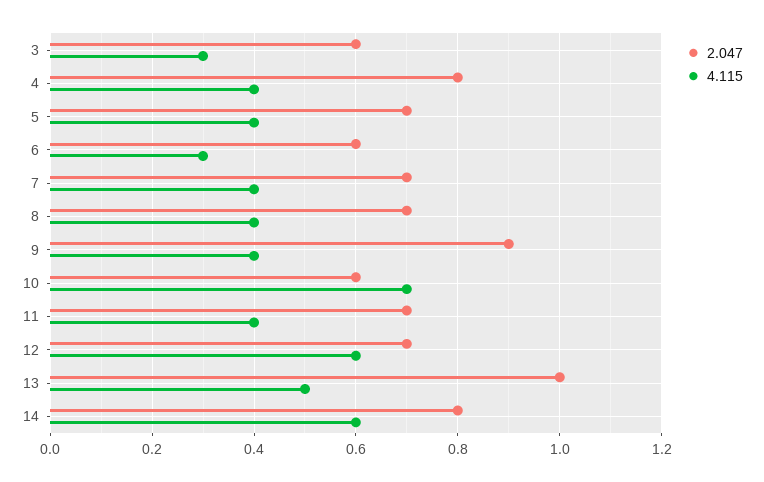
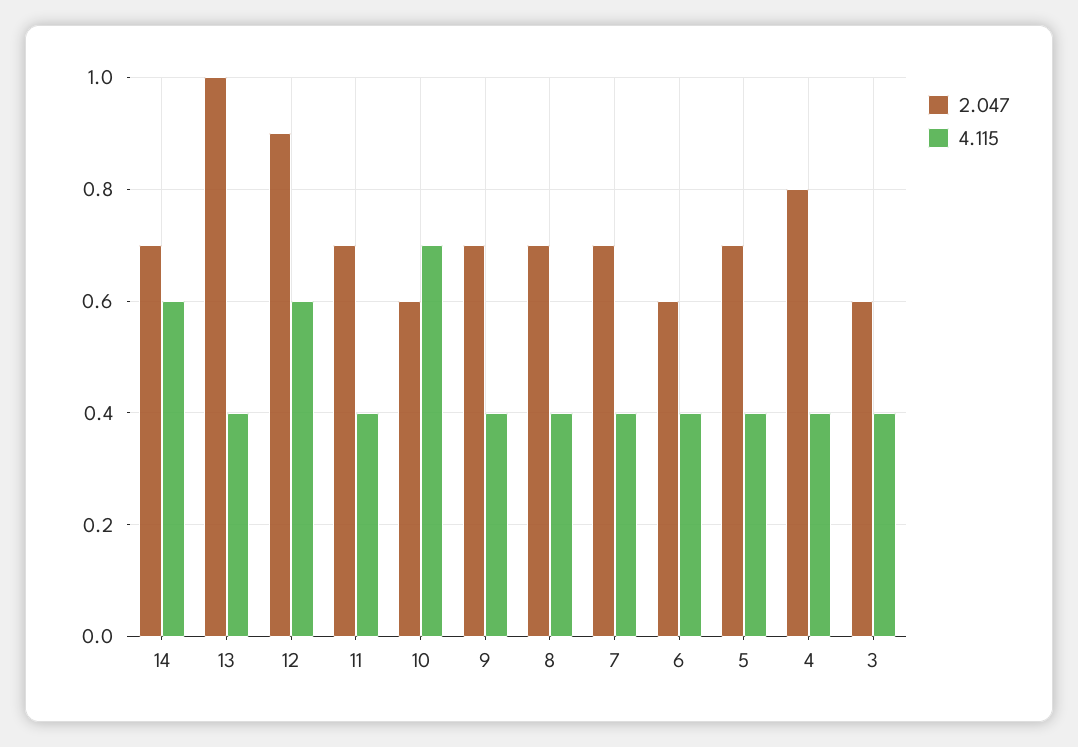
  {
    "2.047": {
      "3": 0.6,
      "4": 0.8,
      "5": 0.7,
      "6": 0.6,
      "7": 0.7,
      "8": 0.7,
-     "9": 0.9,
+     "9": 0.7,
      "10": 0.6,
      "11": 0.7,
-     "12": 0.7,
+     "12": 0.9,
      "13": 1,
-     "14": 0.8
+     "14": 0.7
    },
    "4.115": {
-     "3": 0.3,
+     "3": 0.4,
      "4": 0.4,
      "5": 0.4,
-     "6": 0.3,
+     "6": 0.4,
      "7": 0.4,
      "8": 0.4,
      "9": 0.4,
      "10": 0.7,
      "11": 0.4,
      "12": 0.6,
-     "13": 0.5,
+     "13": 0.4,
      "14": 0.6
    }
  }

